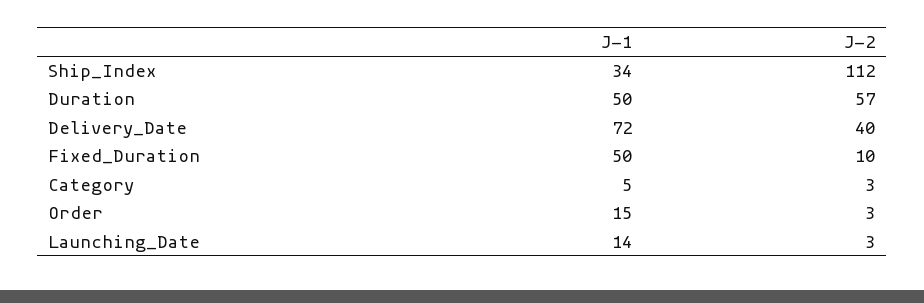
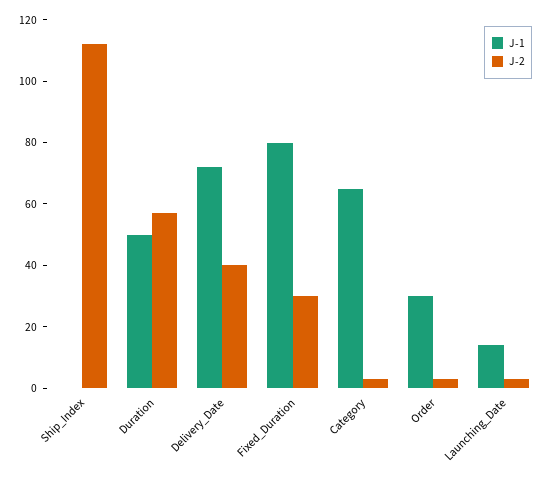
  {
    "J-1": {
-     "Ship_Index": 34,
+     "Ship_Index": 0,
      "Duration": 50,
      "Delivery_Date": 72,
-     "Fixed_Duration": 50,
+     "Fixed_Duration": 80,
-     "Category": 5,
+     "Category": 65,
-     "Order": 15,
+     "Order": 30,
      "Launching_Date": 14
    },
    "J-2": {
      "Ship_Index": 112,
      "Duration": 57,
      "Delivery_Date": 40,
-     "Fixed_Duration": 10,
+     "Fixed_Duration": 30,
      "Category": 3,
      "Order": 3,
      "Launching_Date": 3
    }
  }

